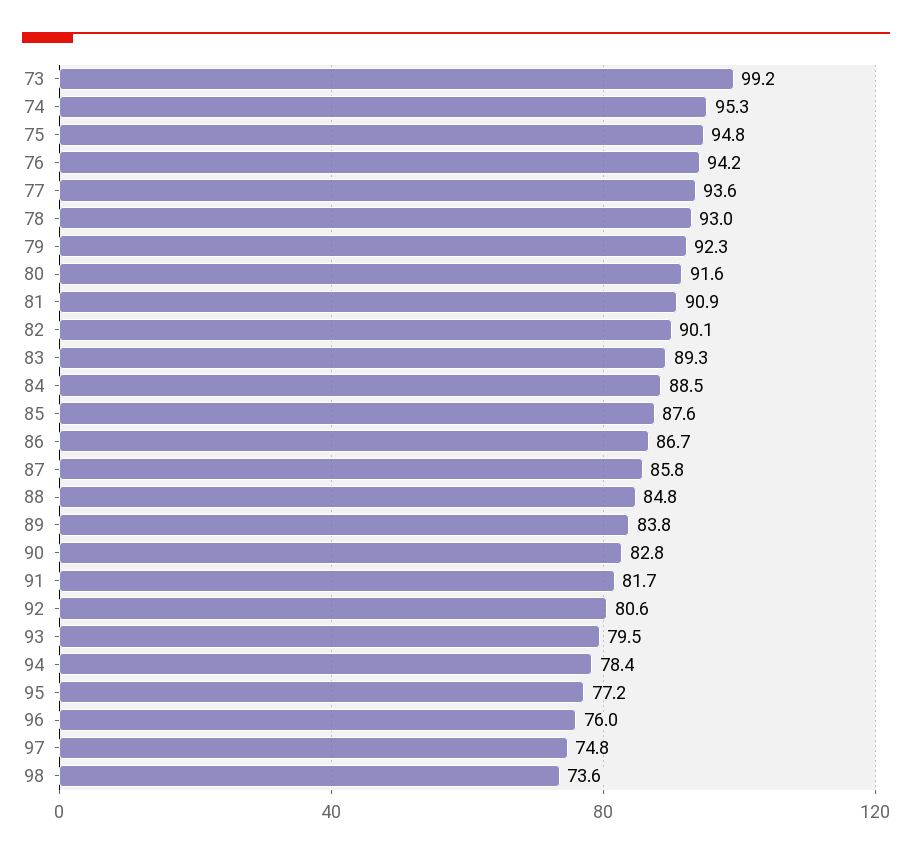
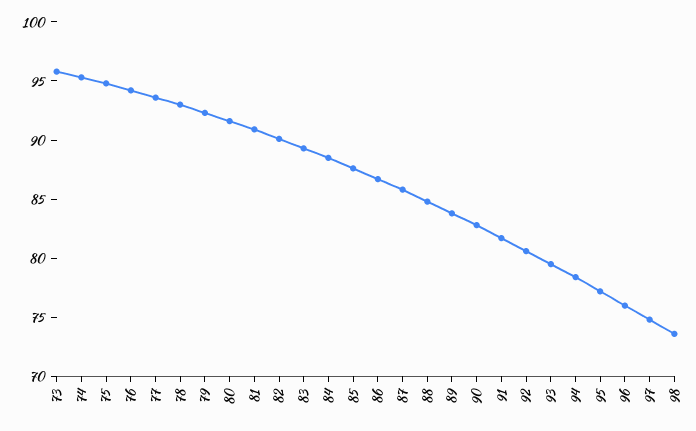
  {
-   "73": 99.2,
+   "73": 96,
    "74": 95.3,
    "75": 94.8,
    "76": 94.2,
    "77": 93.6,
    "78": 93,
    "79": 92.3,
    "80": 91.6,
    "81": 90.9,
    "82": 90.1,
    "83": 89.3,
    "84": 88.5,
    "85": 87.6,
    "86": 86.7,
    "87": 85.8,
    "88": 84.8,
    "89": 83.8,
    "90": 82.8,
    "91": 81.7,
    "92": 80.6,
    "93": 79.5,
    "94": 78.4,
    "95": 77.2,
    "96": 76,
    "97": 74.8,
    "98": 73.6
  }

